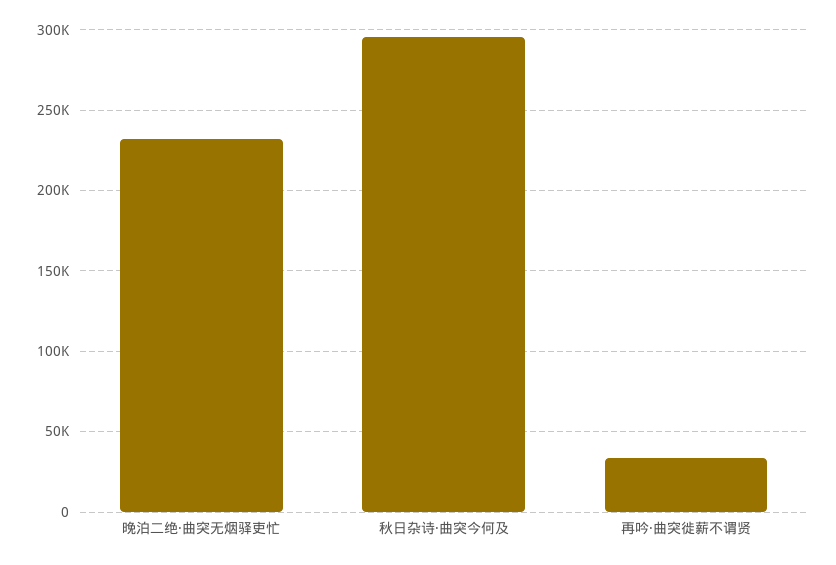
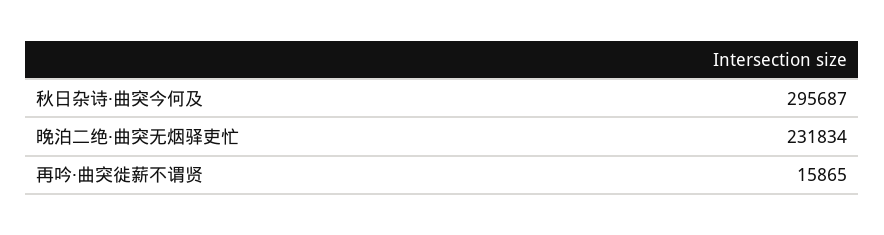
  {
    "晚泊二绝·曲突无烟驿吏忙": 231834,
    "秋日杂诗·曲突今何及": 295687,
-   "再吟·曲突徙薪不谓贤": 35000
+   "再吟·曲突徙薪不谓贤": 15865
  }

